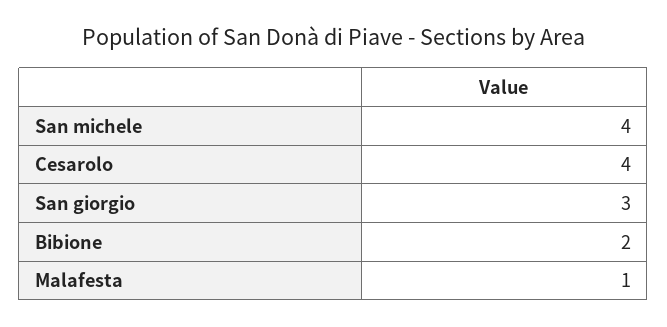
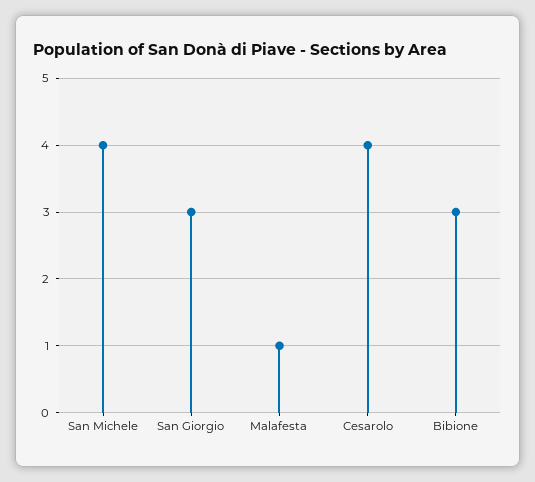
  {
    "San michele": 4,
    "Cesarolo": 4,
    "San giorgio": 3,
-   "Bibione": 2,
+   "Bibione": 3,
    "Malafesta": 1
  }

